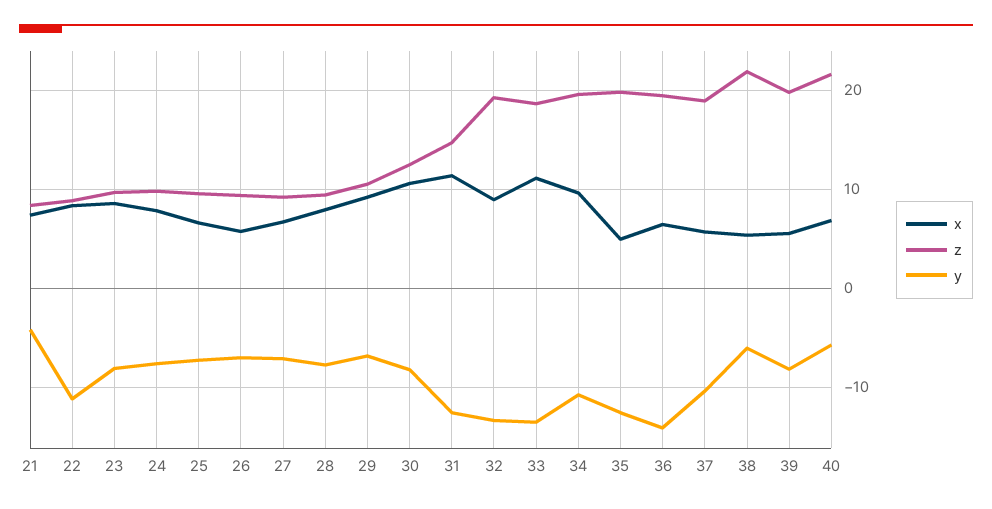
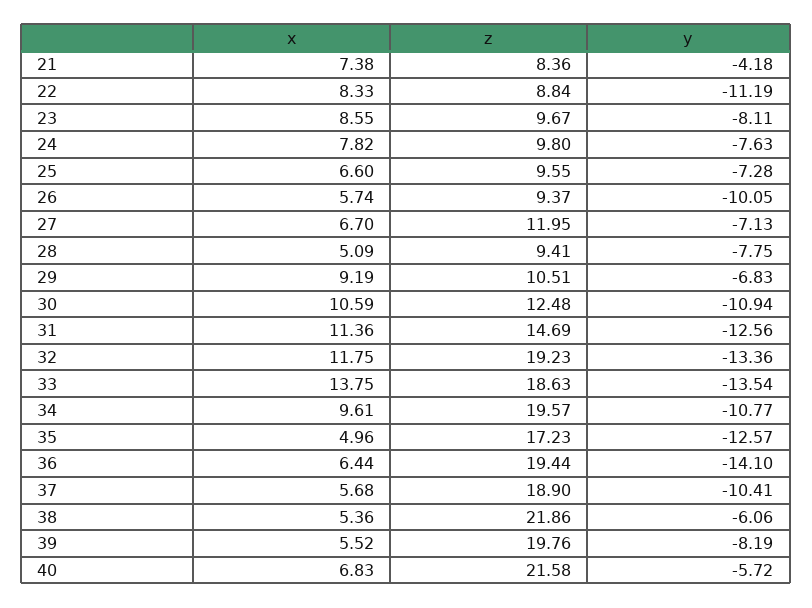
  {
    "x": {
      "21": 7.38,
      "22": 8.33,
      "23": 8.55,
      "24": 7.82,
      "25": 6.6,
      "26": 5.74,
      "27": 6.7,
-     "28": 8,
+     "28": 5.09,
      "29": 9.19,
      "30": 10.59,
      "31": 11.36,
-     "32": 9,
+     "32": 11.75,
-     "33": 11,
+     "33": 13.75,
      "34": 9.61,
      "35": 4.96,
      "36": 6.44,
      "37": 5.68,
      "38": 5.36,
      "39": 5.52,
      "40": 6.83
    },
    "z": {
      "21": 8.36,
      "22": 8.84,
      "23": 9.67,
      "24": 9.8,
      "25": 9.55,
      "26": 9.37,
-     "27": 9,
+     "27": 11.95,
      "28": 9.41,
      "29": 10.51,
      "30": 12.48,
      "31": 14.69,
      "32": 19.23,
      "33": 18.63,
      "34": 19.57,
-     "35": 20,
+     "35": 17.23,
      "36": 19.44,
      "37": 18.9,
      "38": 21.86,
      "39": 19.76,
      "40": 21.58
    },
    "y": {
      "21": -4.18,
      "22": -11.19,
      "23": -8.11,
      "24": -7.63,
      "25": -7.28,
-     "26": -7,
+     "26": -10.05,
      "27": -7.13,
      "28": -7.75,
      "29": -6.83,
-     "30": -8,
+     "30": -10.94,
      "31": -12.56,
      "32": -13.36,
      "33": -13.54,
      "34": -10.77,
      "35": -12.57,
      "36": -14.1,
      "37": -10.41,
      "38": -6.06,
      "39": -8.19,
      "40": -5.72
    }
  }

